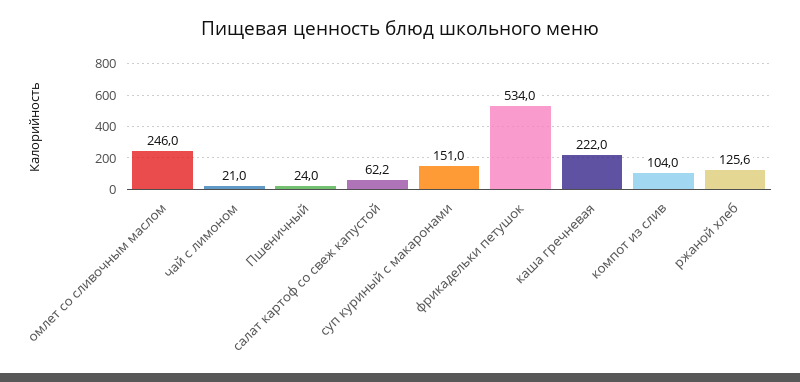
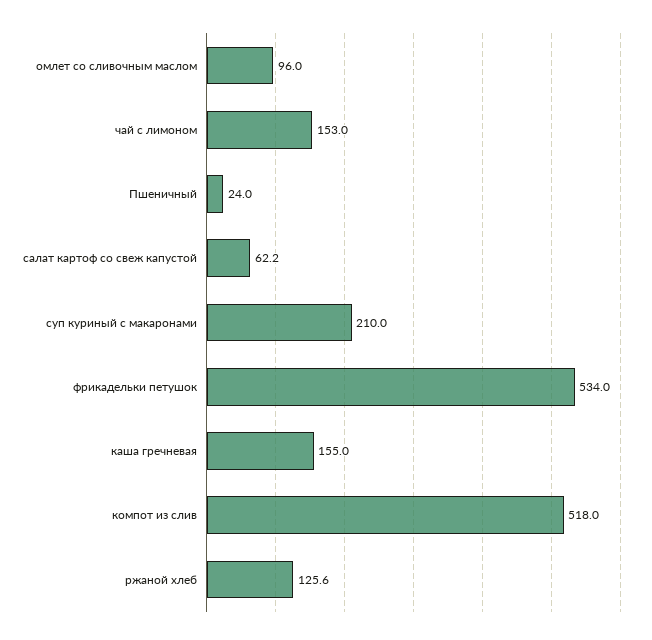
  {
-   "омлет со сливочным маслом": 246,
+   "омлет со сливочным маслом": 96,
-   "чай с лимоном": 21,
+   "чай с лимоном": 153,
    "Пшеничный": 24,
    "салат картоф со свеж капустой": 62.2,
-   "суп куриный с макаронами": 151,
+   "суп куриный с макаронами": 210,
    "фрикадельки петушок": 534,
-   "каша гречневая": 222,
+   "каша гречневая": 155,
-   "компот из слив": 104,
+   "компот из слив": 518,
    "ржаной хлеб": 125.6
  }

